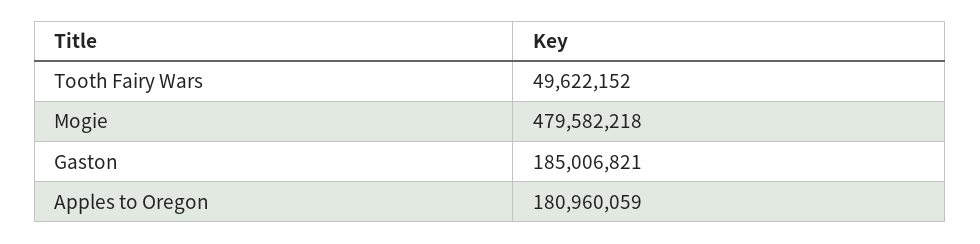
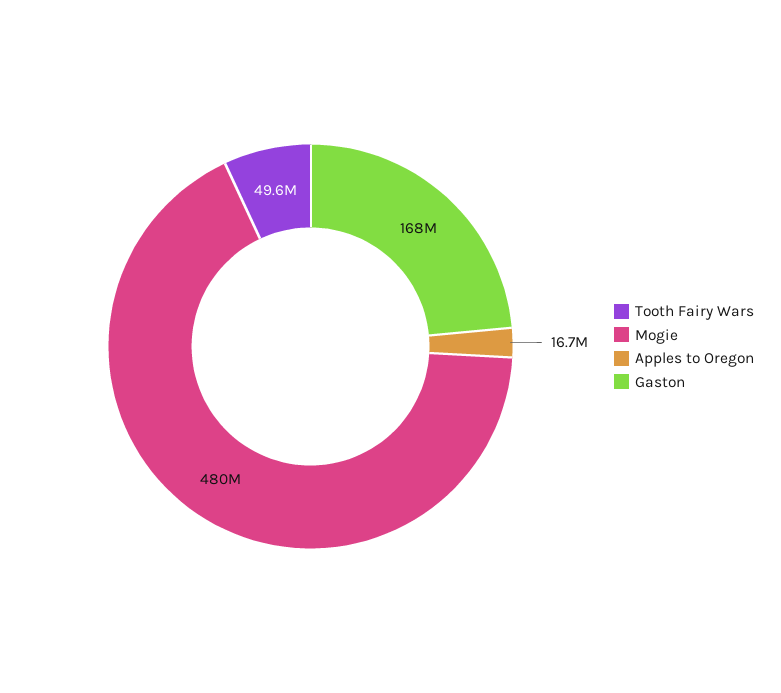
  {
    "Tooth Fairy Wars": 49622152,
    "Mogie": 479582218,
-   "Gaston": 185006821,
+   "Gaston": 168000000,
-   "Apples to Oregon": 180960059
+   "Apples to Oregon": 16700000
  }

